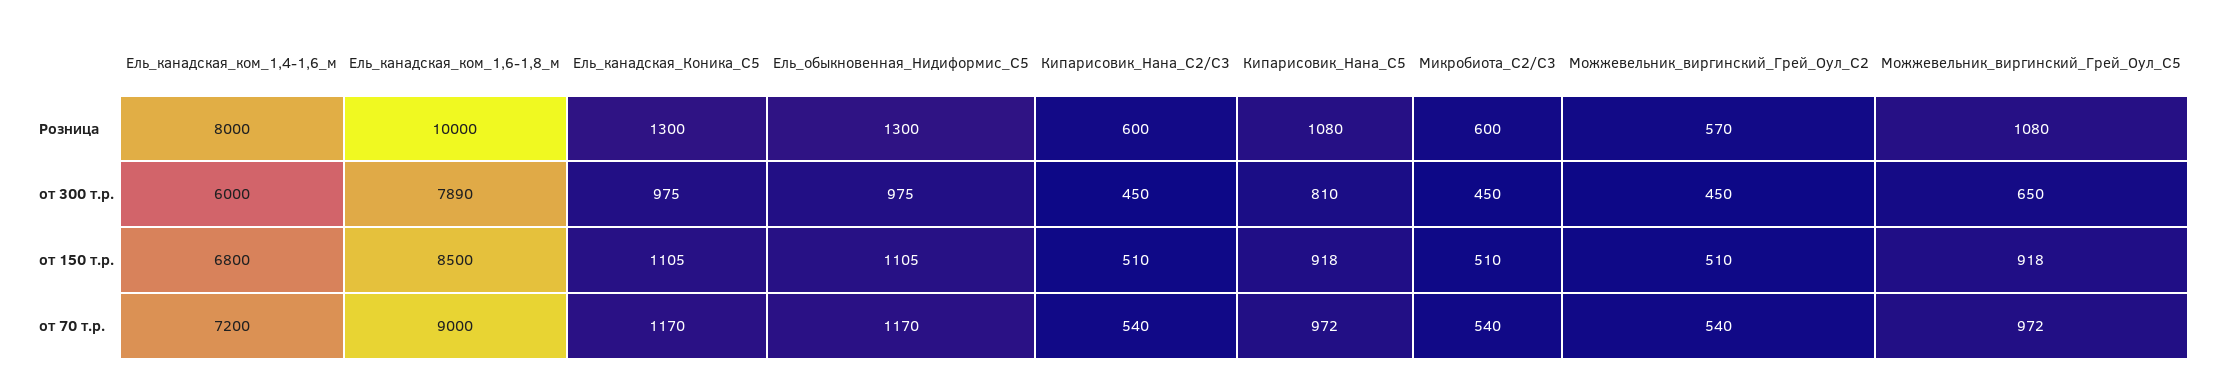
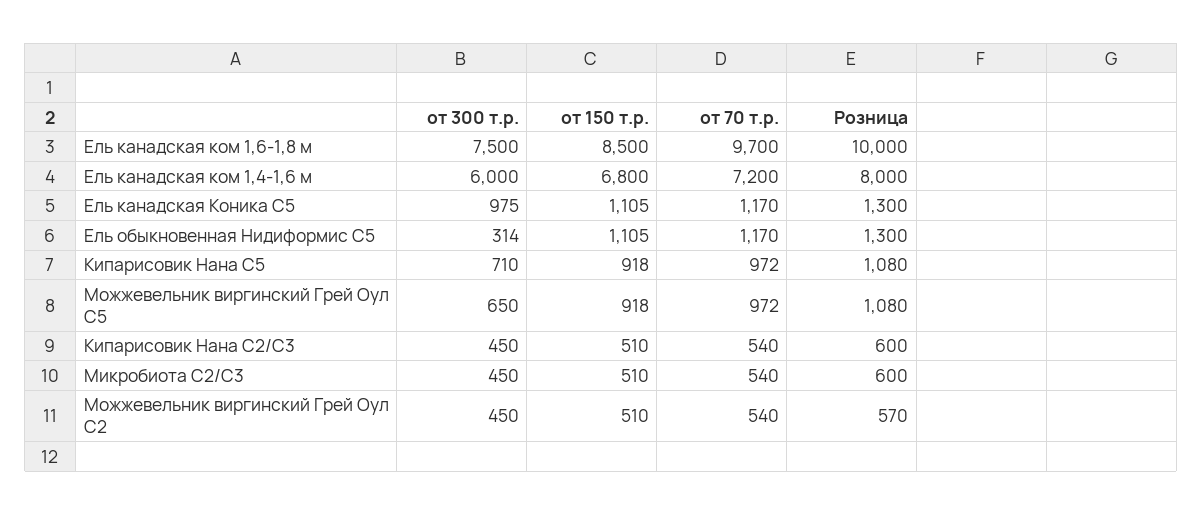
  {
    "Ель_канадская_ком_1,4-1,6_м": {
      "Розница": 8000,
      "от 300 т.р.": 6000,
      "от 150 т.р.": 6800,
      "от 70 т.р.": 7200
    },
    "Ель_канадская_ком_1,6-1,8_м": {
      "Розница": 10000,
-     "от 300 т.р.": 7890,
+     "от 300 т.р.": 7500,
      "от 150 т.р.": 8500,
-     "от 70 т.р.": 9000
+     "от 70 т.р.": 9700
    },
    "Ель_канадская_Коника_С5": {
      "Розница": 1300,
      "от 300 т.р.": 975,
      "от 150 т.р.": 1105,
      "от 70 т.р.": 1170
    },
    "Ель_обыкновенная_Нидиформис_С5": {
      "Розница": 1300,
-     "от 300 т.р.": 975,
+     "от 300 т.р.": 314,
      "от 150 т.р.": 1105,
      "от 70 т.р.": 1170
    },
    "Кипарисовик_Нана_С2/С3": {
      "Розница": 600,
      "от 300 т.р.": 450,
      "от 150 т.р.": 510,
      "от 70 т.р.": 540
    },
    "Кипарисовик_Нана_С5": {
      "Розница": 1080,
-     "от 300 т.р.": 810,
+     "от 300 т.р.": 710,
      "от 150 т.р.": 918,
      "от 70 т.р.": 972
    },
    "Микробиота_С2/С3": {
      "Розница": 600,
      "от 300 т.р.": 450,
      "от 150 т.р.": 510,
      "от 70 т.р.": 540
    },
    "Можжевельник_виргинский_Грей_Оул_С2": {
      "Розница": 570,
      "от 300 т.р.": 450,
      "от 150 т.р.": 510,
      "от 70 т.р.": 540
    },
    "Можжевельник_виргинский_Грей_Оул_С5": {
      "Розница": 1080,
      "от 300 т.р.": 650,
      "от 150 т.р.": 918,
      "от 70 т.р.": 972
    }
  }

